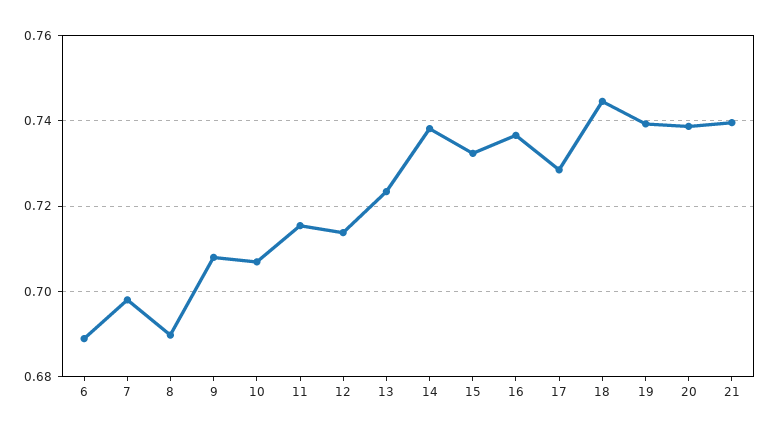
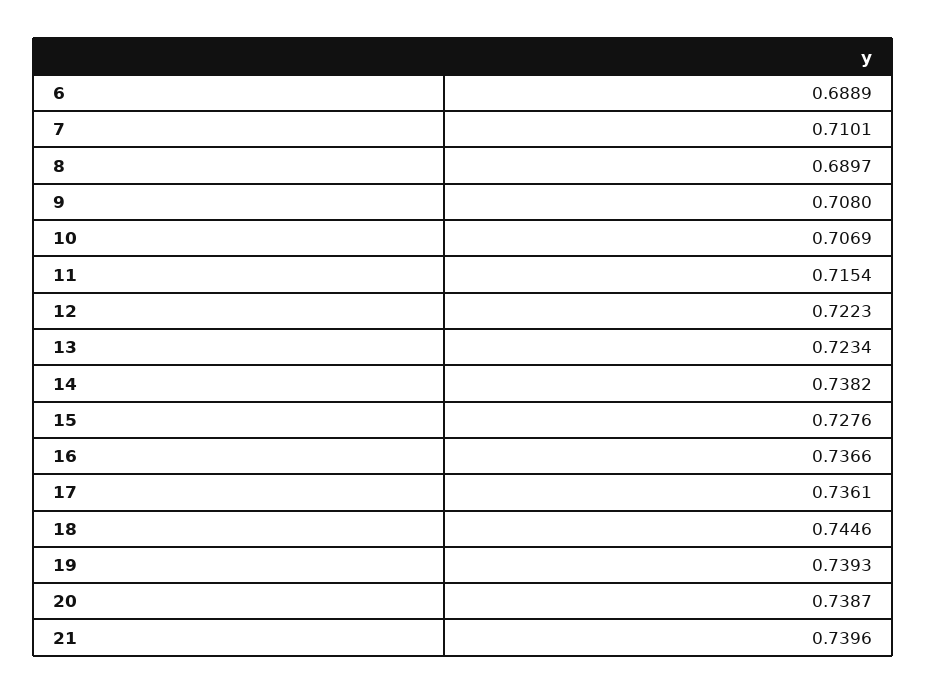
  {
    "6": 0.6889,
-   "7": 0.698,
+   "7": 0.7101,
    "8": 0.6897,
    "9": 0.708,
    "10": 0.7069,
    "11": 0.7154,
-   "12": 0.714,
+   "12": 0.7223,
    "13": 0.7234,
    "14": 0.7382,
-   "15": 0.732,
+   "15": 0.7276,
    "16": 0.7366,
-   "17": 0.728,
+   "17": 0.7361,
    "18": 0.7446,
    "19": 0.7393,
    "20": 0.7387,
    "21": 0.7396
  }

